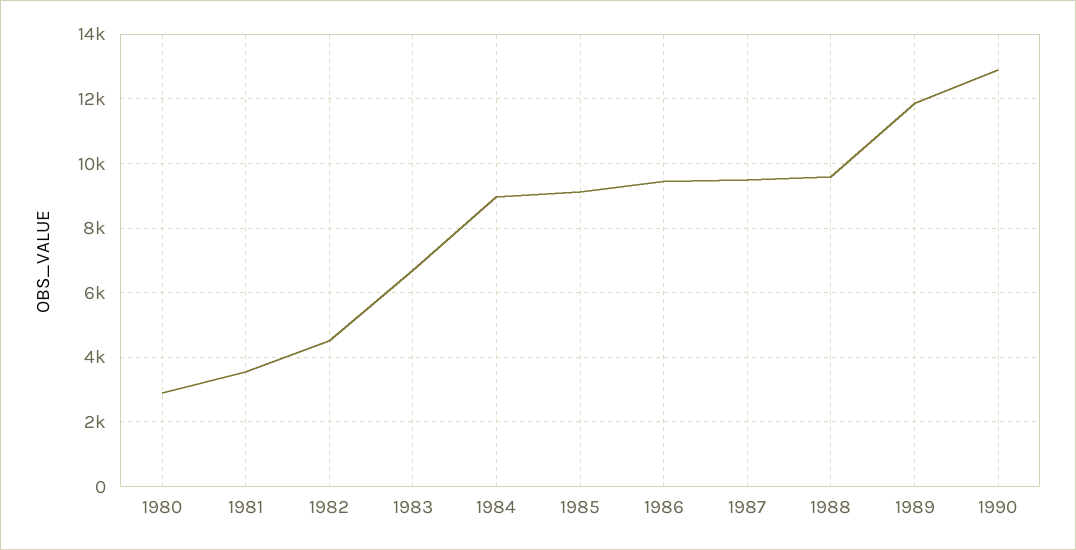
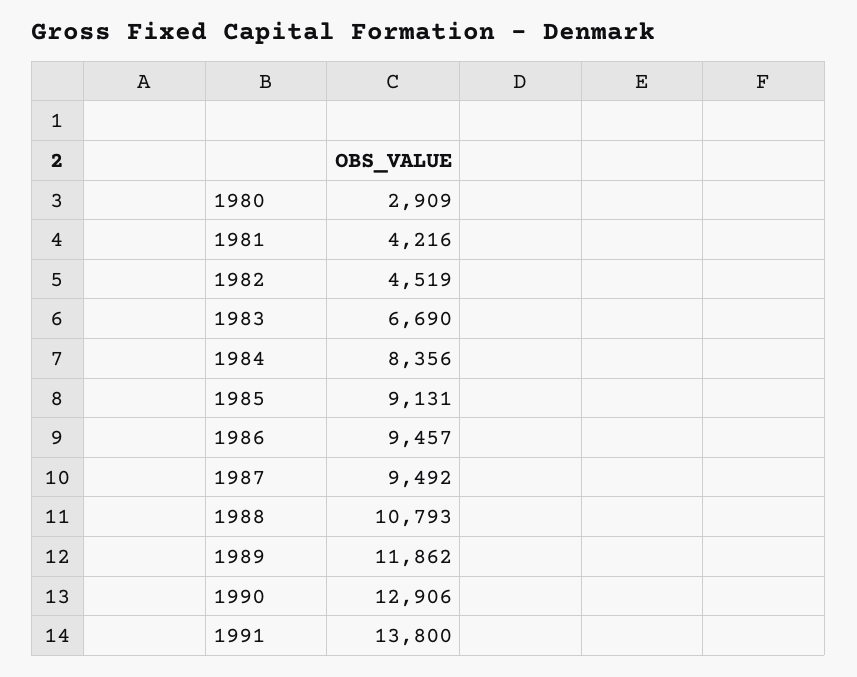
  {
    "1980": 2909,
-   "1981": 3600,
+   "1981": 4216,
    "1982": 4519,
    "1983": 6690,
-   "1984": 9000,
+   "1984": 8356,
    "1985": 9131,
    "1986": 9457,
    "1987": 9492,
-   "1988": 9600,
+   "1988": 10793,
    "1989": 11862,
-   "1990": 12906
+   "1990": 12906,
+   "1991": 13800
  }

